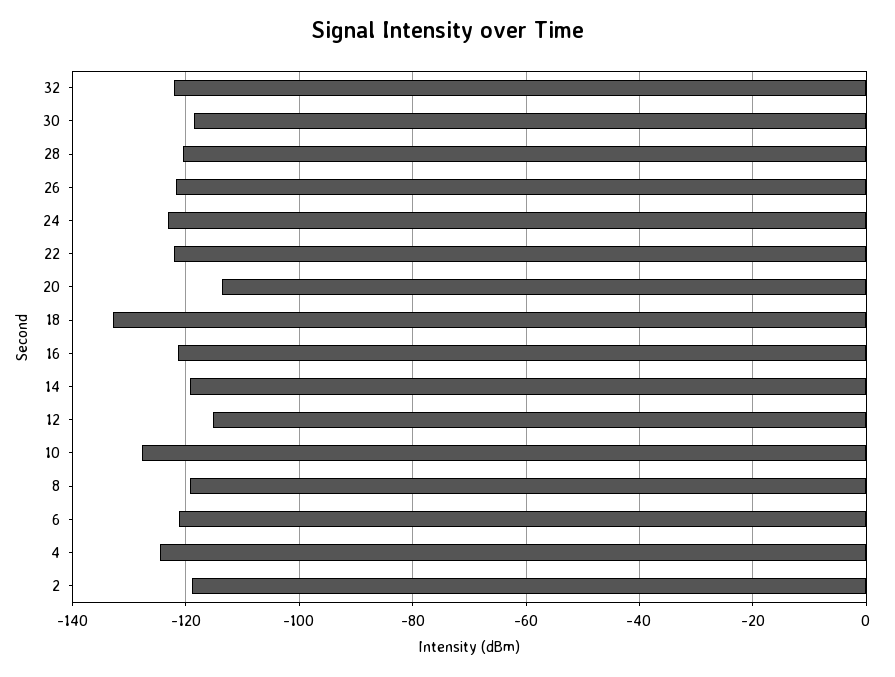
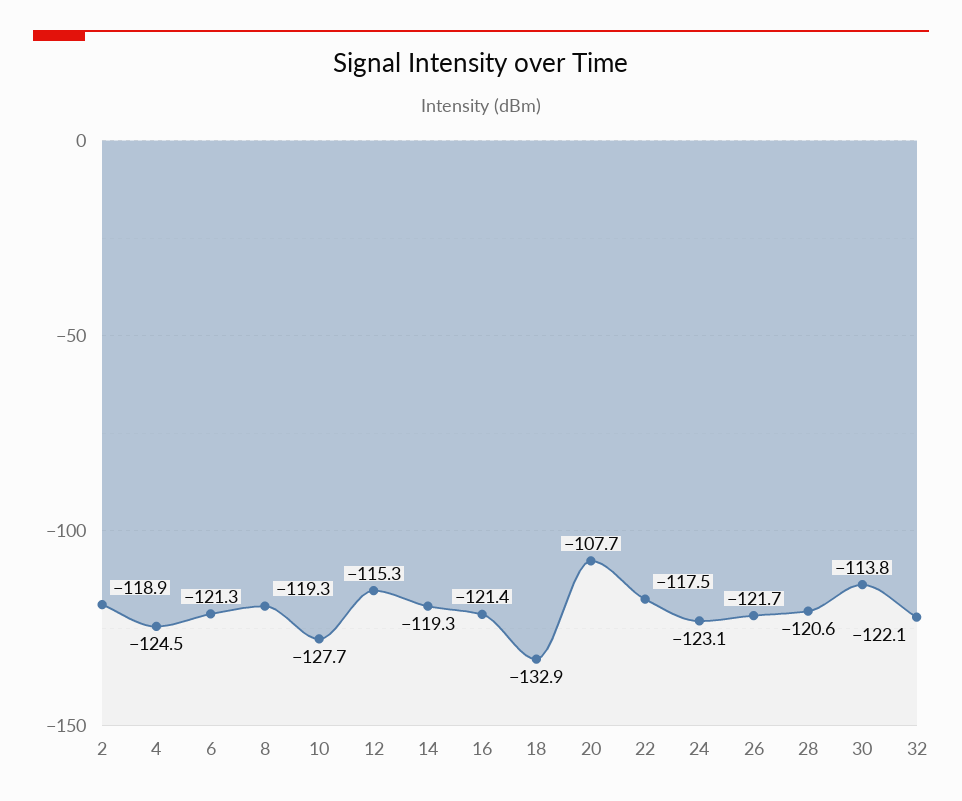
  {
    "32": -122.1,
-   "30": -118,
+   "30": -113.8,
    "28": -120.6,
    "26": -121.7,
    "24": -123.1,
-   "22": -122,
+   "22": -117.5,
-   "20": -114,
+   "20": -107.7,
    "18": -132.9,
    "16": -121.4,
    "14": -119.3,
    "12": -115.3,
    "10": -127.7,
    "8": -119.3,
    "6": -121.3,
    "4": -124.5,
    "2": -118.9
  }

